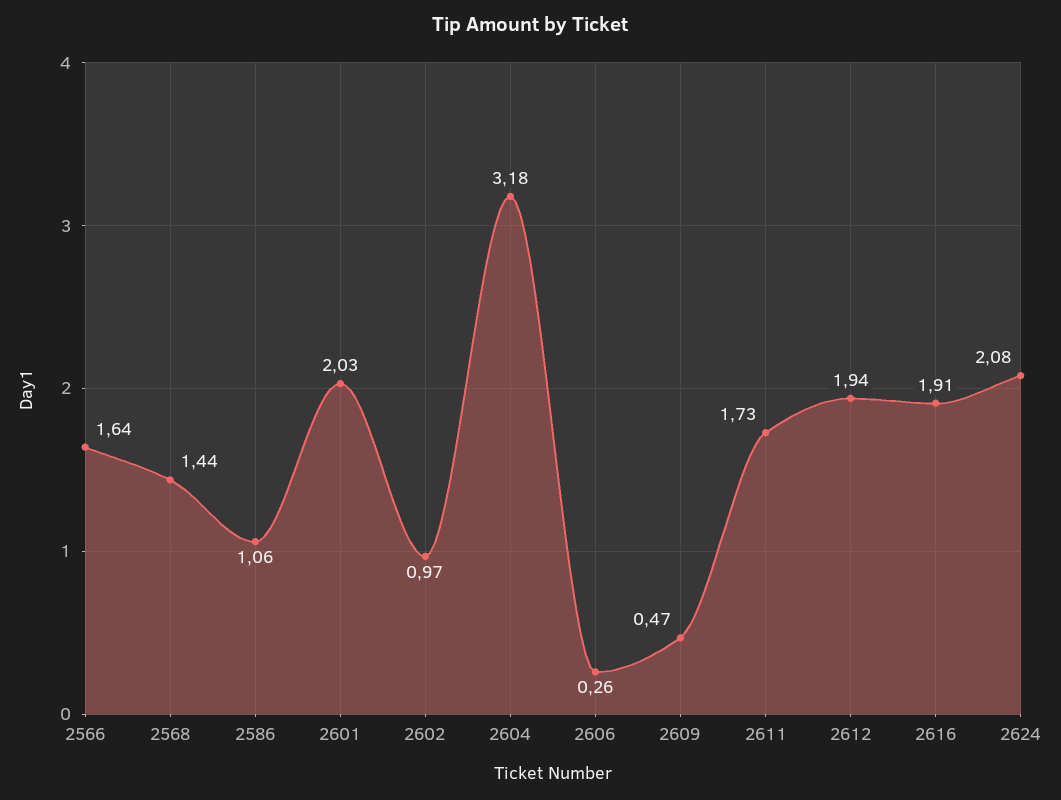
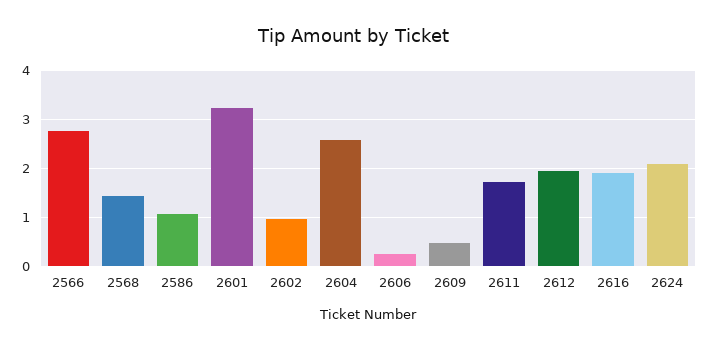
  {
-   "2566": 1.64,
+   "2566": 2.8,
    "2568": 1.44,
    "2586": 1.06,
-   "2601": 2.03,
+   "2601": 3.2,
    "2602": 0.97,
-   "2604": 3.18,
+   "2604": 2.6,
    "2606": 0.26,
    "2609": 0.47,
    "2611": 1.73,
    "2612": 1.94,
    "2616": 1.91,
    "2624": 2.08
  }

